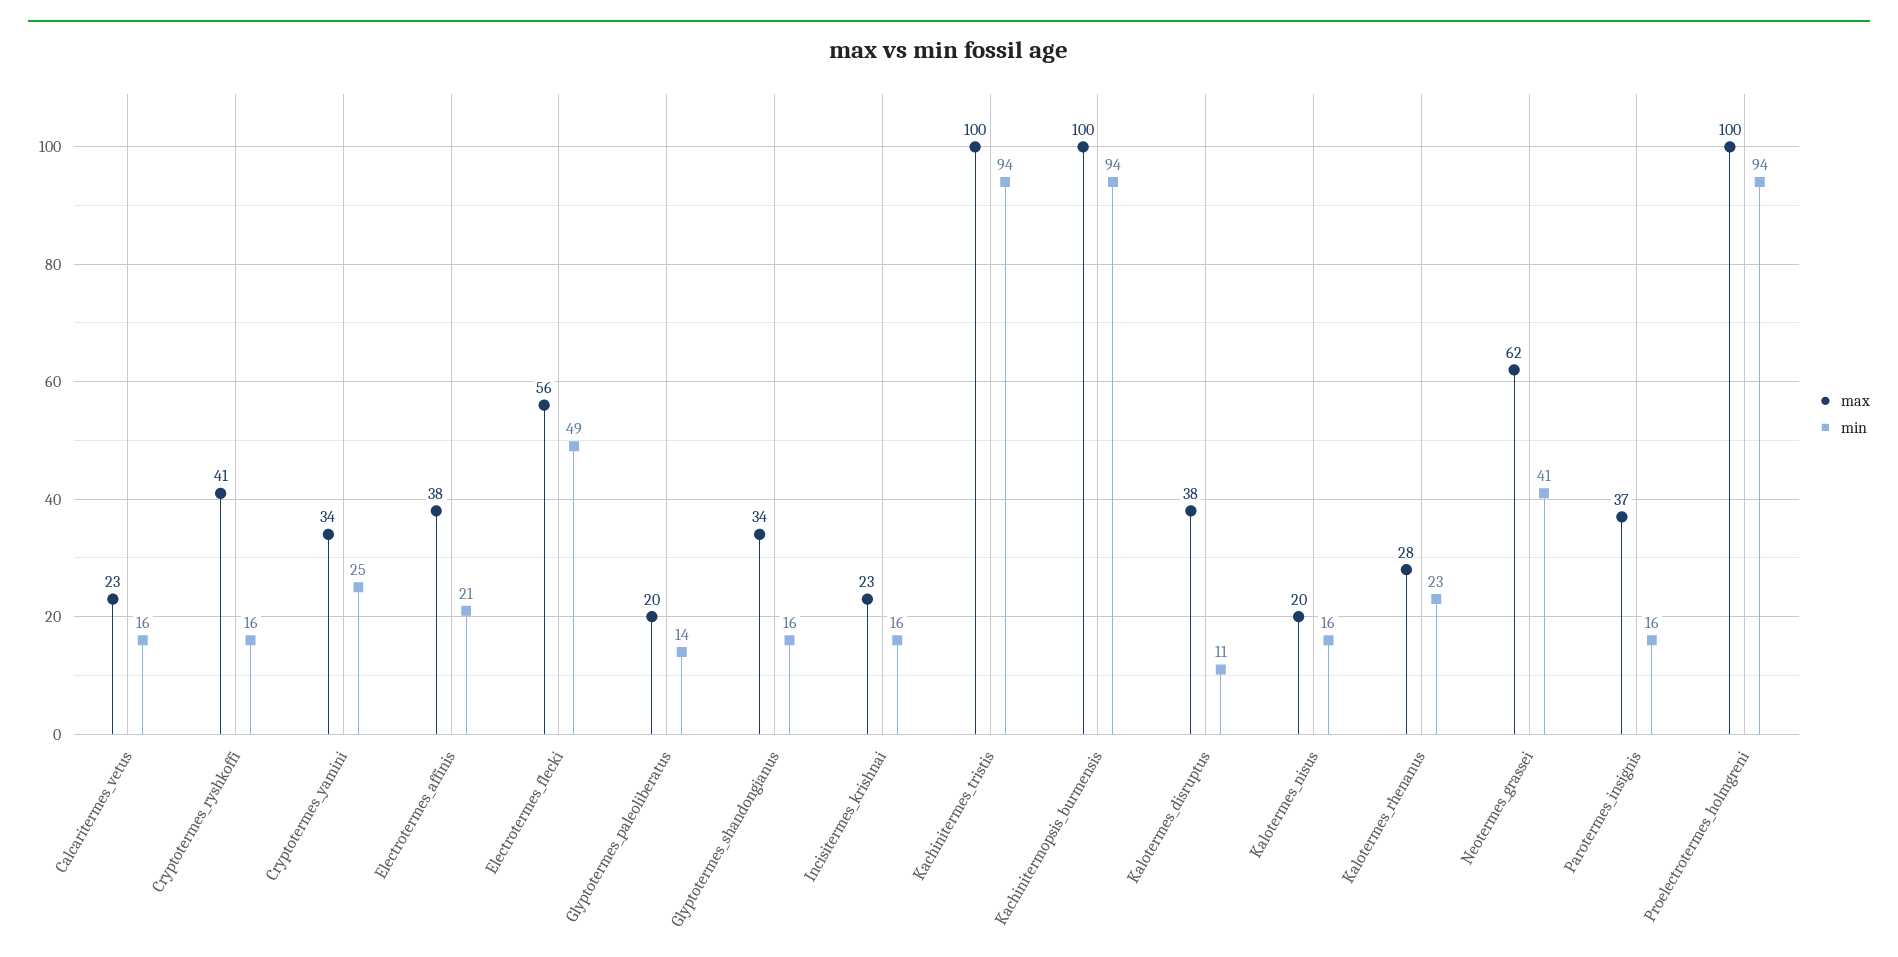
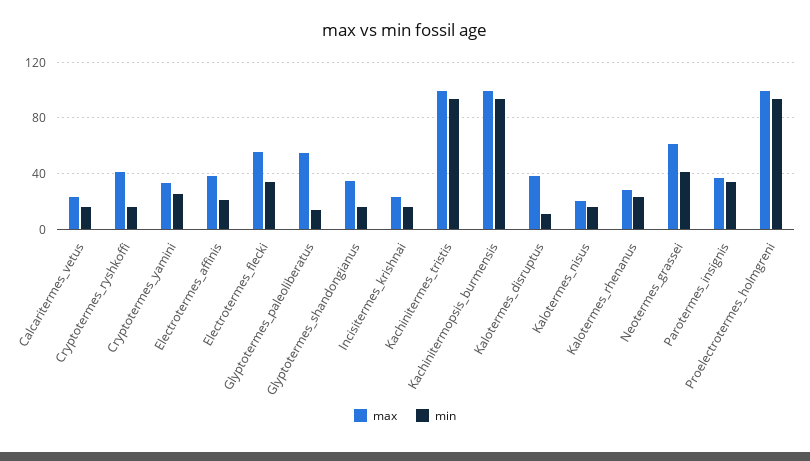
  {
    "max": {
      "Calcaritermes_vetus": 23,
      "Cryptotermes_ryshkoffi": 41,
      "Cryptotermes_yamini": 34,
      "Electrotermes_affinis": 38,
      "Electrotermes_flecki": 56,
-     "Glyptotermes_paleoliberatus": 20,
+     "Glyptotermes_paleoliberatus": 55,
      "Glyptotermes_shandongianus": 34,
      "Incisitermes_krishnai": 23,
      "Kachinitermes_tristis": 100,
      "Kachinitermopsis_burmensis": 100,
      "Kalotermes_disruptus": 38,
      "Kalotermes_nisus": 20,
      "Kalotermes_rhenanus": 28,
      "Neotermes_grassei": 62,
      "Parotermes_insignis": 37,
      "Proelectrotermes_holmgreni": 100
    },
    "min": {
      "Calcaritermes_vetus": 16,
      "Cryptotermes_ryshkoffi": 16,
      "Cryptotermes_yamini": 25,
      "Electrotermes_affinis": 21,
-     "Electrotermes_flecki": 49,
+     "Electrotermes_flecki": 35,
      "Glyptotermes_paleoliberatus": 14,
      "Glyptotermes_shandongianus": 16,
      "Incisitermes_krishnai": 16,
      "Kachinitermes_tristis": 94,
      "Kachinitermopsis_burmensis": 94,
      "Kalotermes_disruptus": 11,
      "Kalotermes_nisus": 16,
      "Kalotermes_rhenanus": 23,
      "Neotermes_grassei": 41,
-     "Parotermes_insignis": 16,
+     "Parotermes_insignis": 35,
      "Proelectrotermes_holmgreni": 94
    }
  }

